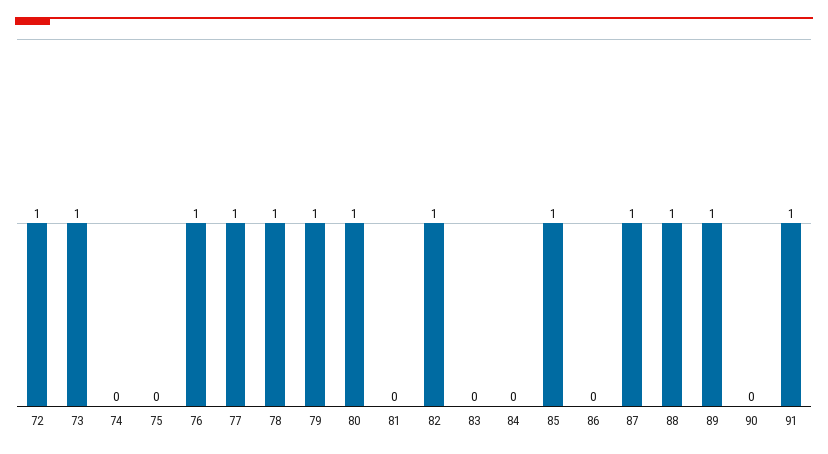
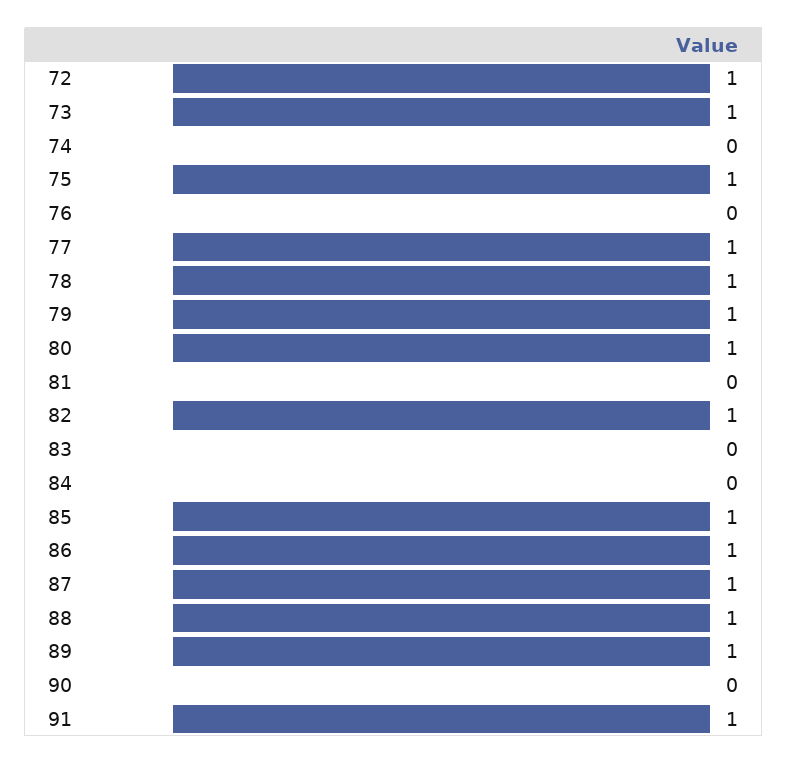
  {
    "72": 1,
    "73": 1,
    "74": 0,
-   "75": 0,
+   "75": 1,
-   "76": 1,
+   "76": 0,
    "77": 1,
    "78": 1,
    "79": 1,
    "80": 1,
    "81": 0,
    "82": 1,
    "83": 0,
    "84": 0,
    "85": 1,
-   "86": 0,
+   "86": 1,
    "87": 1,
    "88": 1,
    "89": 1,
    "90": 0,
    "91": 1
  }

